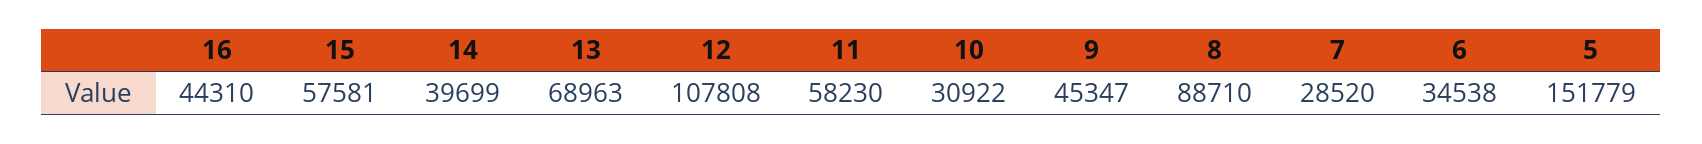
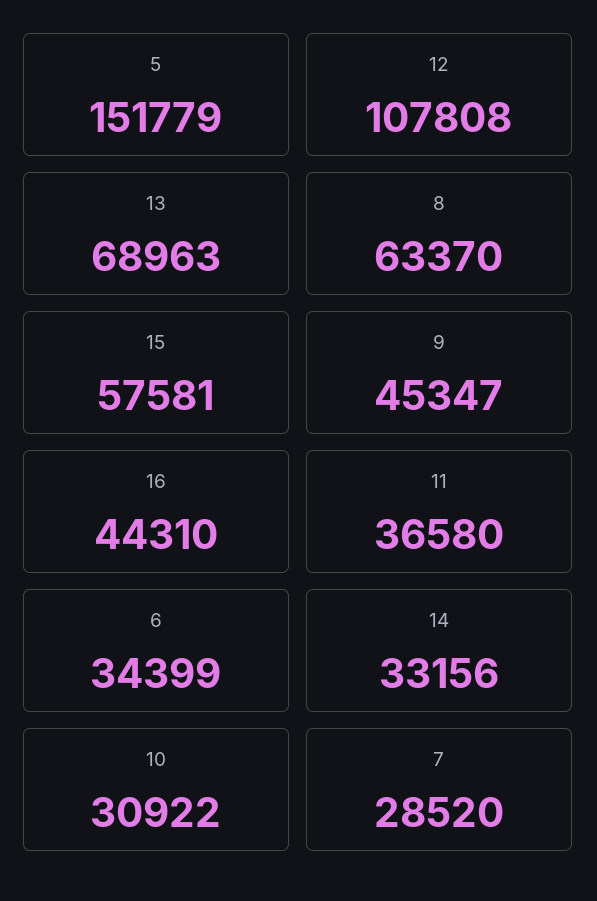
  {
    "16": 44310,
    "15": 57581,
-   "14": 39699,
+   "14": 33156,
    "13": 68963,
    "12": 107808,
-   "11": 58230,
+   "11": 36580,
    "10": 30922,
    "9": 45347,
-   "8": 88710,
+   "8": 63370,
    "7": 28520,
-   "6": 34538,
+   "6": 34399,
    "5": 151779
  }

